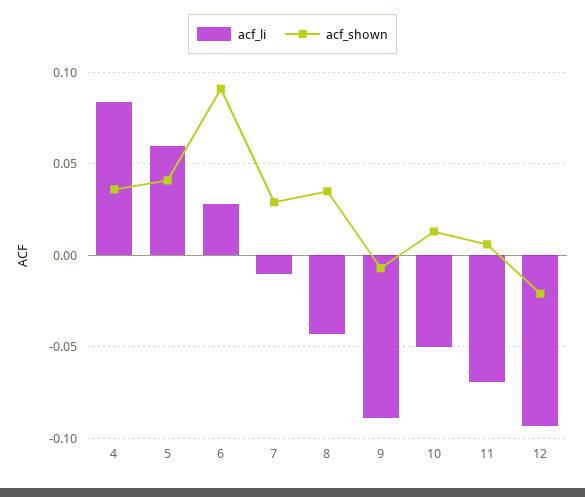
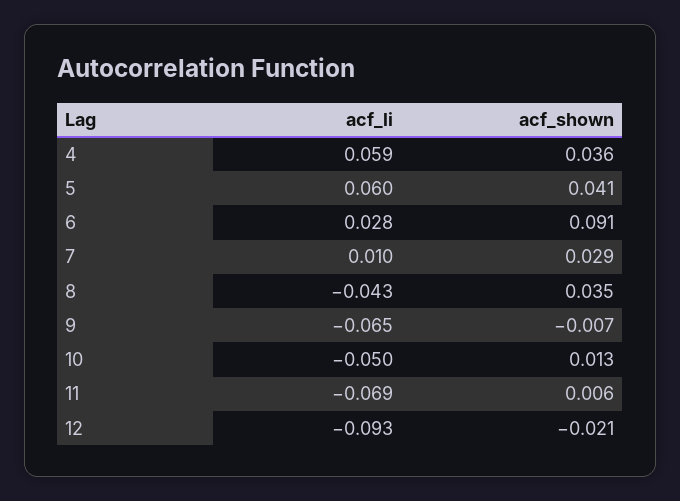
  {
    "acf_li": {
-     "4": 0.085,
+     "4": 0.059,
      "5": 0.06,
      "6": 0.028,
-     "7": -0.01,
+     "7": 0.01,
      "8": -0.043,
-     "9": -0.09,
+     "9": -0.065,
      "10": -0.05,
      "11": -0.069,
      "12": -0.093
    },
    "acf_shown": {
      "4": 0.036,
      "5": 0.041,
      "6": 0.091,
      "7": 0.029,
      "8": 0.035,
      "9": -0.007,
      "10": 0.013,
      "11": 0.006,
      "12": -0.021
    }
  }

